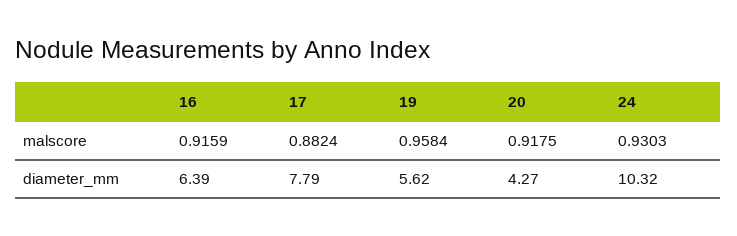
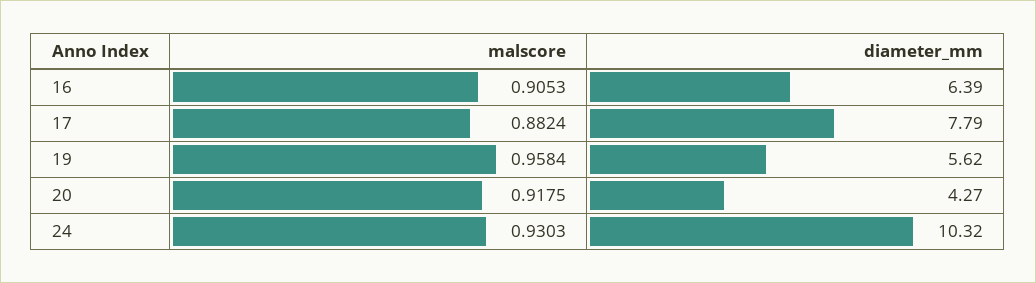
  {
    "16": {
-     "malscore": 0.9159,
+     "malscore": 0.9053,
      "diameter_mm": 6.39
    },
    "17": {
      "malscore": 0.8824,
      "diameter_mm": 7.79
    },
    "19": {
      "malscore": 0.9584,
      "diameter_mm": 5.62
    },
    "20": {
      "malscore": 0.9175,
      "diameter_mm": 4.27
    },
    "24": {
      "malscore": 0.9303,
      "diameter_mm": 10.32
    }
  }

